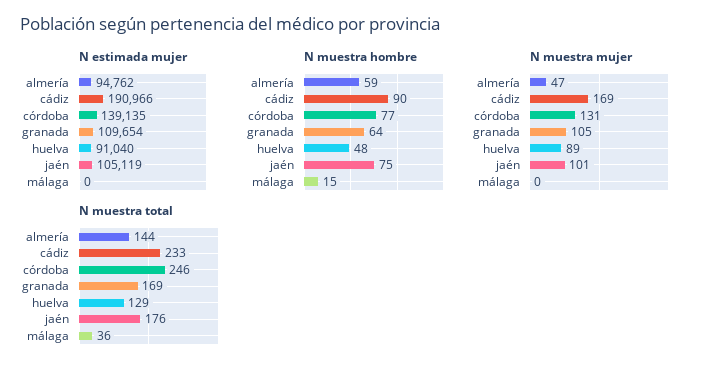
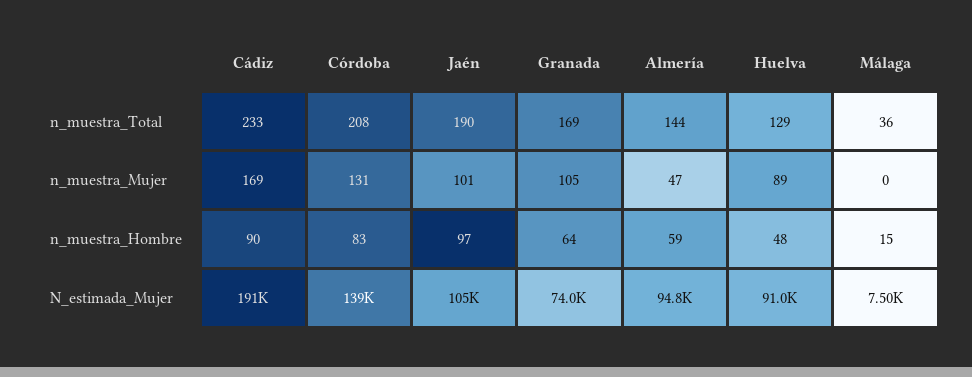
  {
    "N estimada mujer": {
      "almería": 94762,
      "cádiz": 190966,
      "córdoba": 139135,
-     "granada": 109654,
+     "granada": 74000,
      "huelva": 91040,
      "jaén": 105119,
-     "málaga": 0
+     "málaga": 7500
    },
    "N muestra hombre": {
      "almería": 59,
      "cádiz": 90,
-     "córdoba": 77,
+     "córdoba": 83,
      "granada": 64,
      "huelva": 48,
-     "jaén": 75,
+     "jaén": 97,
      "málaga": 15
    },
    "N muestra mujer": {
      "almería": 47,
      "cádiz": 169,
      "córdoba": 131,
      "granada": 105,
      "huelva": 89,
      "jaén": 101,
      "málaga": 0
    },
    "N muestra total": {
      "almería": 144,
      "cádiz": 233,
-     "córdoba": 246,
+     "córdoba": 208,
      "granada": 169,
      "huelva": 129,
-     "jaén": 176,
+     "jaén": 190,
      "málaga": 36
    }
  }

